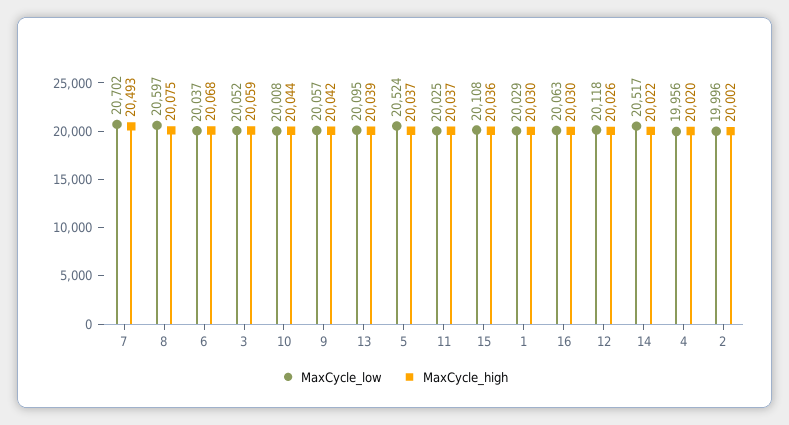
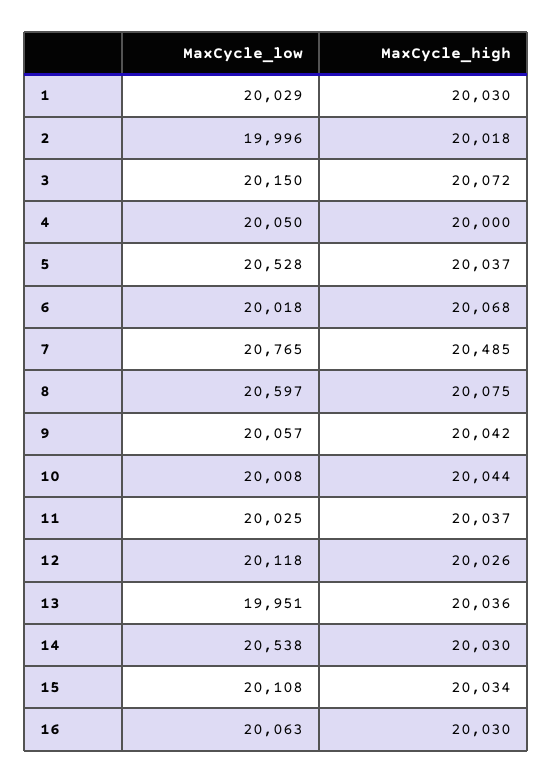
  {
    "MaxCycle_low": {
-     "7": 20702,
+     "7": 20765,
      "8": 20597,
-     "6": 20037,
+     "6": 20018,
-     "3": 20052,
+     "3": 20150,
      "10": 20008,
      "9": 20057,
-     "13": 20095,
+     "13": 19951,
-     "5": 20524,
+     "5": 20528,
      "11": 20025,
      "15": 20108,
      "1": 20029,
      "16": 20063,
      "12": 20118,
-     "14": 20517,
+     "14": 20538,
-     "4": 19956,
+     "4": 20050,
      "2": 19996
    },
    "MaxCycle_high": {
-     "7": 20493,
+     "7": 20485,
      "8": 20075,
      "6": 20068,
-     "3": 20059,
+     "3": 20072,
      "10": 20044,
      "9": 20042,
-     "13": 20039,
+     "13": 20036,
      "5": 20037,
      "11": 20037,
-     "15": 20036,
+     "15": 20034,
      "1": 20030,
      "16": 20030,
      "12": 20026,
-     "14": 20022,
+     "14": 20030,
-     "4": 20020,
+     "4": 20000,
-     "2": 20002
+     "2": 20018
    }
  }

